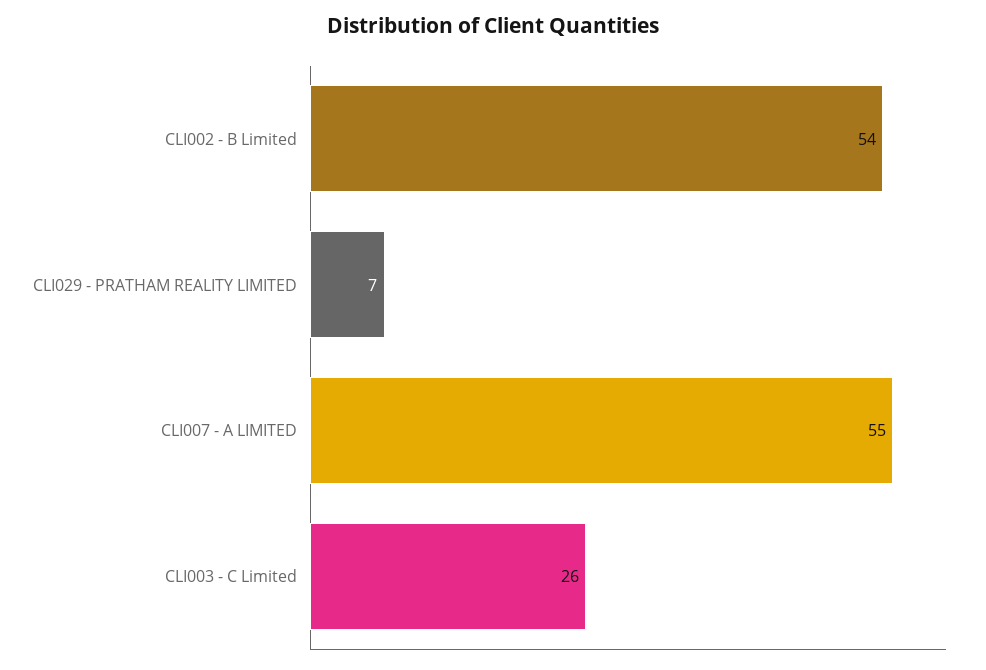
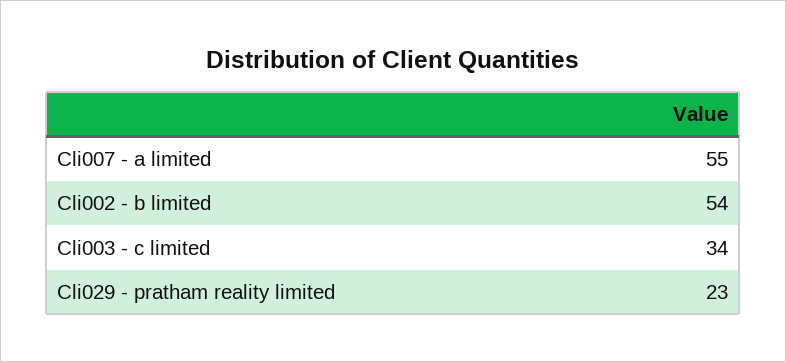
  {
    "CLI002 - B Limited": 54,
-   "CLI029 - PRATHAM REALITY LIMITED": 7,
+   "CLI029 - PRATHAM REALITY LIMITED": 23,
    "CLI007 - A LIMITED": 55,
-   "CLI003 - C Limited": 26
+   "CLI003 - C Limited": 34
  }

